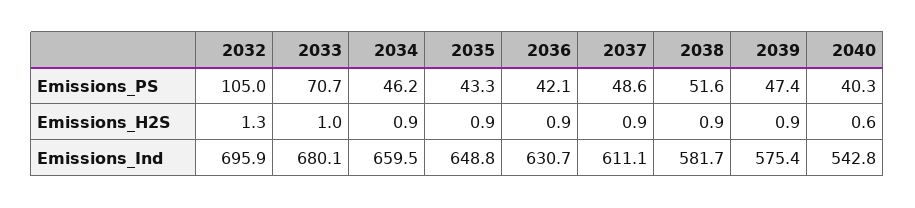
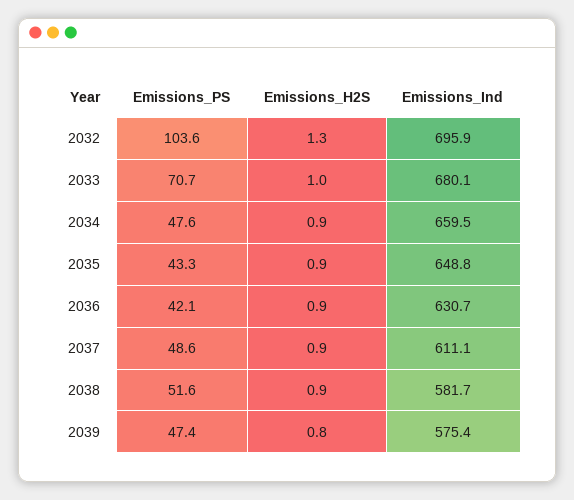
  {
    "2032": {
-     "Emissions_PS": 105,
+     "Emissions_PS": 103.6,
      "Emissions_H2S": 1.3,
      "Emissions_Ind": 695.9
    },
    "2033": {
      "Emissions_PS": 70.7,
      "Emissions_H2S": 1,
      "Emissions_Ind": 680.1
    },
    "2034": {
-     "Emissions_PS": 46.2,
+     "Emissions_PS": 47.6,
      "Emissions_H2S": 0.9,
      "Emissions_Ind": 659.5
    },
    "2035": {
      "Emissions_PS": 43.3,
      "Emissions_H2S": 0.9,
      "Emissions_Ind": 648.8
    },
    "2036": {
      "Emissions_PS": 42.1,
      "Emissions_H2S": 0.9,
      "Emissions_Ind": 630.7
    },
    "2037": {
      "Emissions_PS": 48.6,
      "Emissions_H2S": 0.9,
      "Emissions_Ind": 611.1
    },
    "2038": {
      "Emissions_PS": 51.6,
      "Emissions_H2S": 0.9,
      "Emissions_Ind": 581.7
    },
    "2039": {
      "Emissions_PS": 47.4,
-     "Emissions_H2S": 0.9,
+     "Emissions_H2S": 0.8,
      "Emissions_Ind": 575.4
-   },
+   }
-   "2040": {
-     "Emissions_PS": 40.3,
-     "Emissions_H2S": 0.6,
-     "Emissions_Ind": 542.8
-   }
  }

